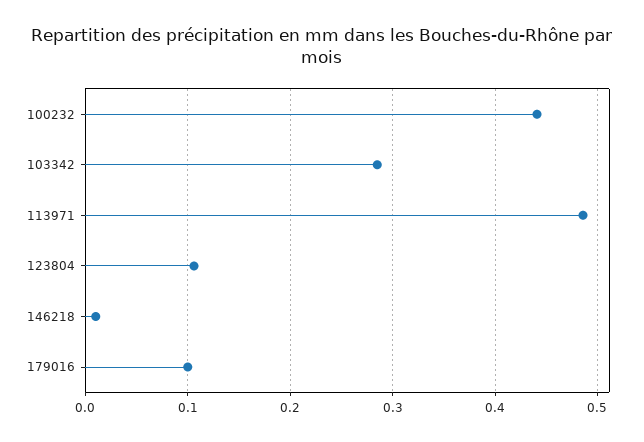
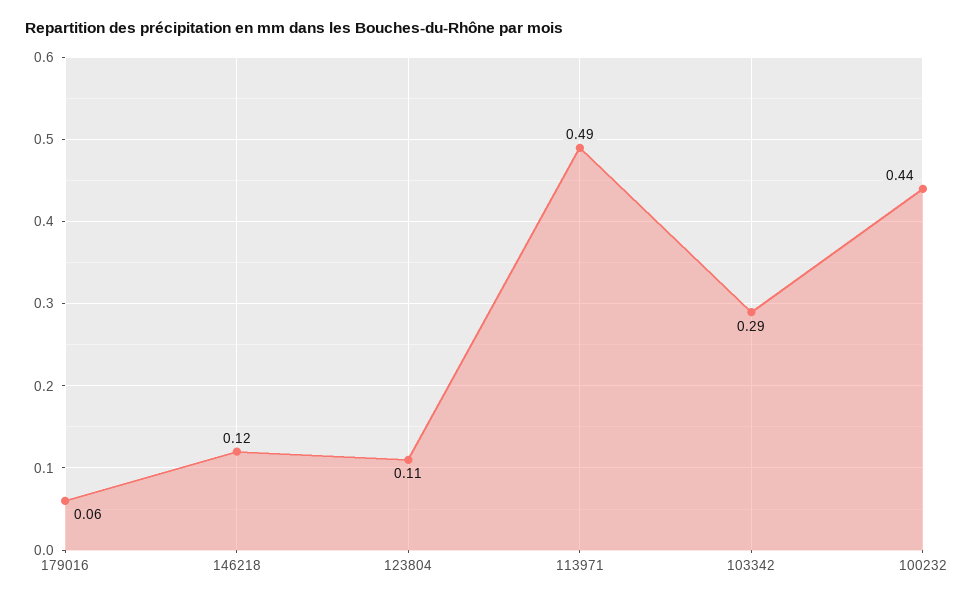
  {
    "100232": 0.44,
    "103342": 0.29,
    "113971": 0.49,
    "123804": 0.11,
-   "146218": 0.01,
+   "146218": 0.12,
-   "179016": 0.1
+   "179016": 0.06
  }

